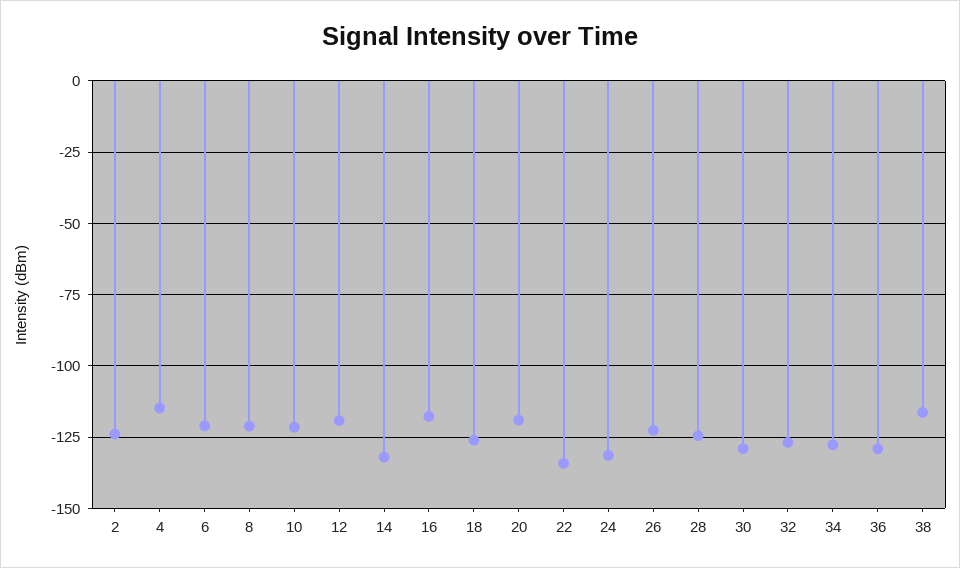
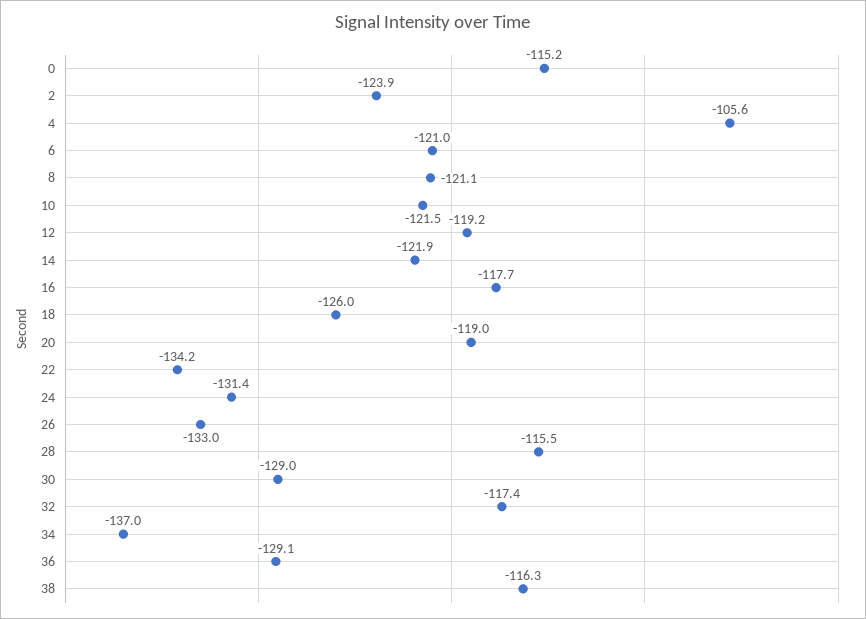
  {
    "2": -123.9,
-   "4": -115,
+   "4": -105.6,
    "6": -121,
    "8": -121.1,
    "10": -121.5,
    "12": -119.2,
-   "14": -132.5,
+   "14": -121.9,
    "16": -117.7,
    "18": -126,
    "20": -119,
    "22": -134.2,
    "24": -131.4,
-   "26": -122.5,
+   "26": -133,
-   "28": -125,
+   "28": -115.5,
    "30": -129,
-   "32": -127.5,
+   "32": -117.4,
-   "34": -127.5,
+   "34": -137,
    "36": -129.1,
-   "38": -116.3
+   "38": -116.3,
+   "0": -115.2
  }

